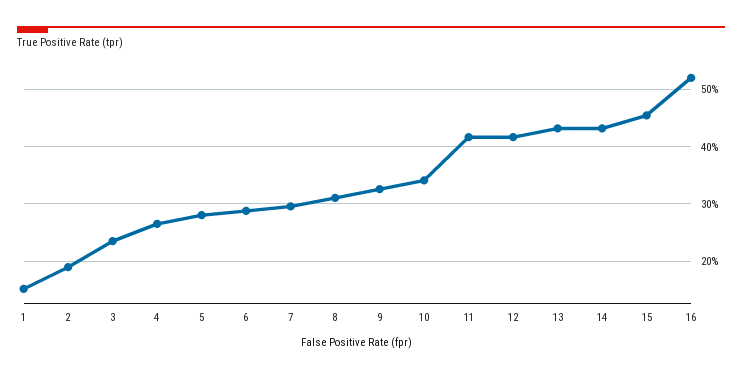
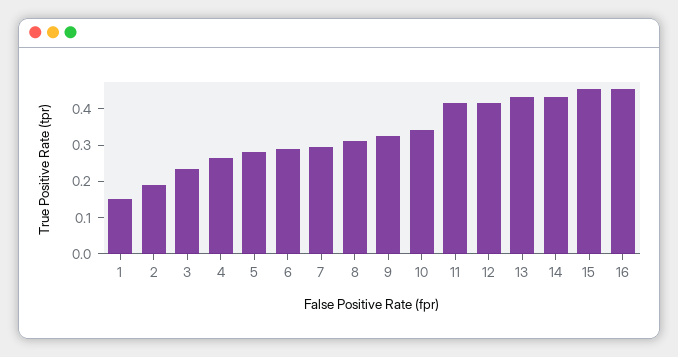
  {
    "1": 0.16,
    "2": 0.18,
    "3": 0.24,
    "4": 0.26,
    "5": 0.28,
    "6": 0.28,
    "7": 0.3,
    "8": 0.32,
    "9": 0.32,
    "10": 0.34,
    "11": 0.42,
    "12": 0.42,
    "13": 0.44,
    "14": 0.44,
    "15": 0.46,
-   "16": 0.52
+   "16": 0.45
  }

